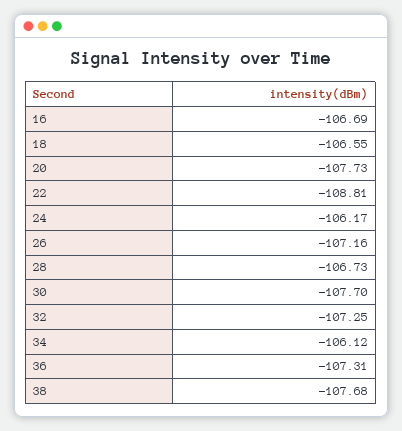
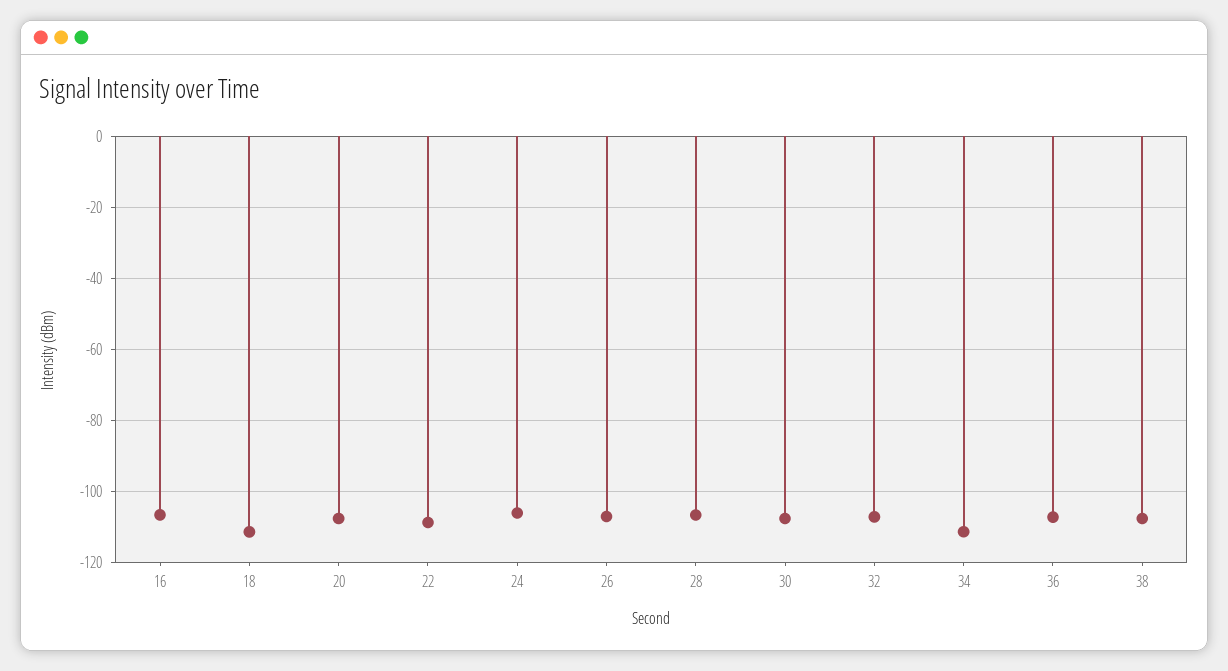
  {
    "16": -106.69,
-   "18": -106.55,
+   "18": -112,
    "20": -107.73,
    "22": -108.81,
    "24": -106.17,
    "26": -107.16,
    "28": -106.73,
    "30": -107.7,
    "32": -107.25,
-   "34": -106.12,
+   "34": -112,
    "36": -107.31,
    "38": -107.68
  }

